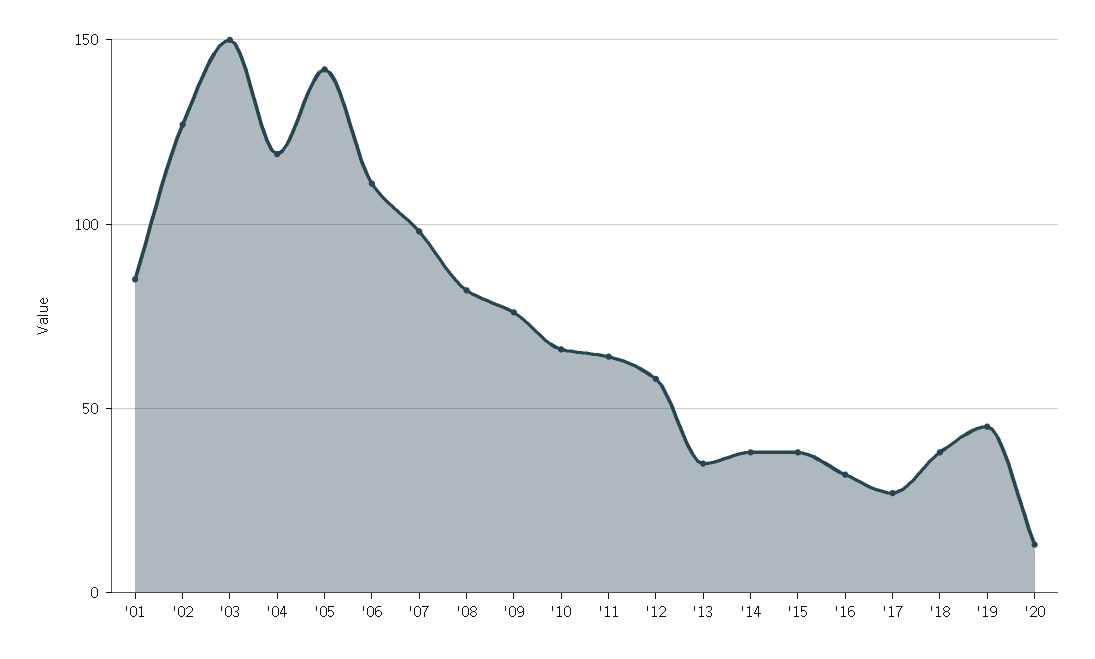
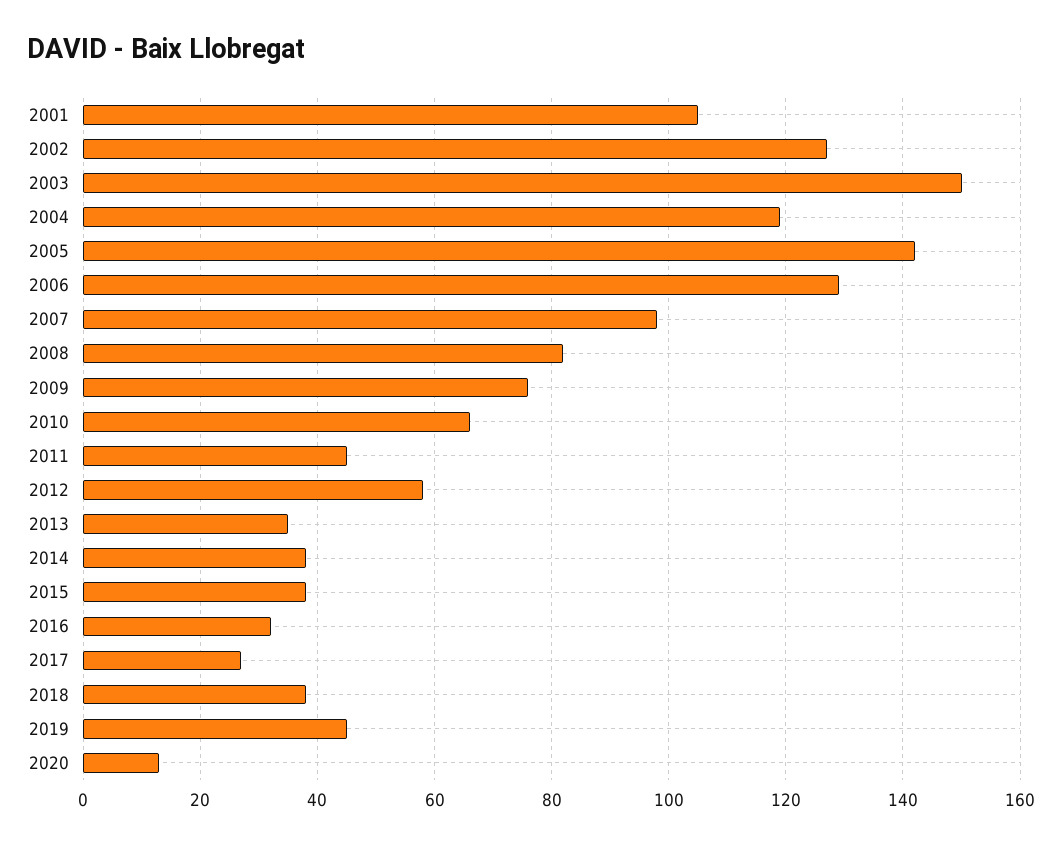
  {
-   "'01": 85,
+   "'01": 105,
    "'02": 125,
    "'03": 150,
    "'04": 120,
    "'05": 140,
-   "'06": 110,
+   "'06": 130,
    "'07": 100,
    "'08": 80,
    "'09": 75,
    "'10": 65,
-   "'11": 65,
+   "'11": 45,
    "'12": 60,
    "'13": 35,
    "'14": 40,
    "'15": 40,
    "'16": 30,
    "'17": 25,
    "'18": 40,
    "'19": 45,
    "'20": 15
  }

